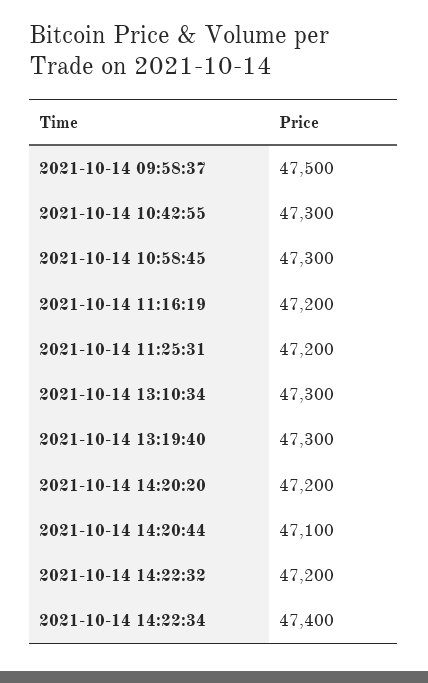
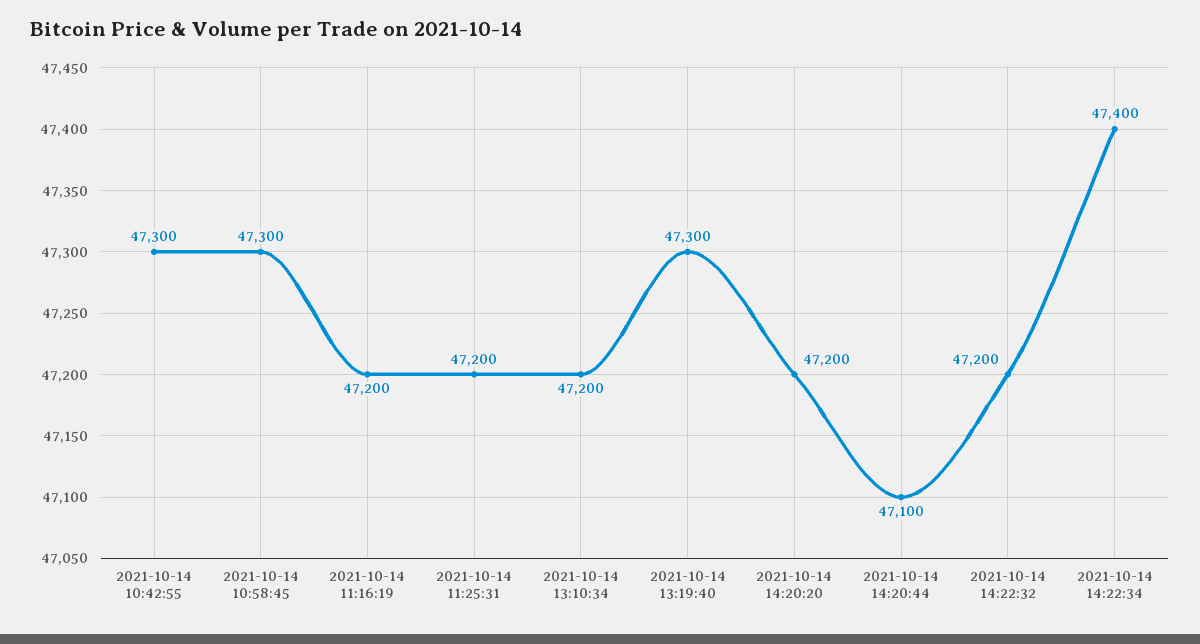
  {
-   "2021-10-14 09:58:37": 47500,
    "2021-10-14 10:42:55": 47300,
    "2021-10-14 10:58:45": 47300,
    "2021-10-14 11:16:19": 47200,
    "2021-10-14 11:25:31": 47200,
-   "2021-10-14 13:10:34": 47300,
+   "2021-10-14 13:10:34": 47200,
    "2021-10-14 13:19:40": 47300,
    "2021-10-14 14:20:20": 47200,
    "2021-10-14 14:20:44": 47100,
    "2021-10-14 14:22:32": 47200,
    "2021-10-14 14:22:34": 47400
  }

